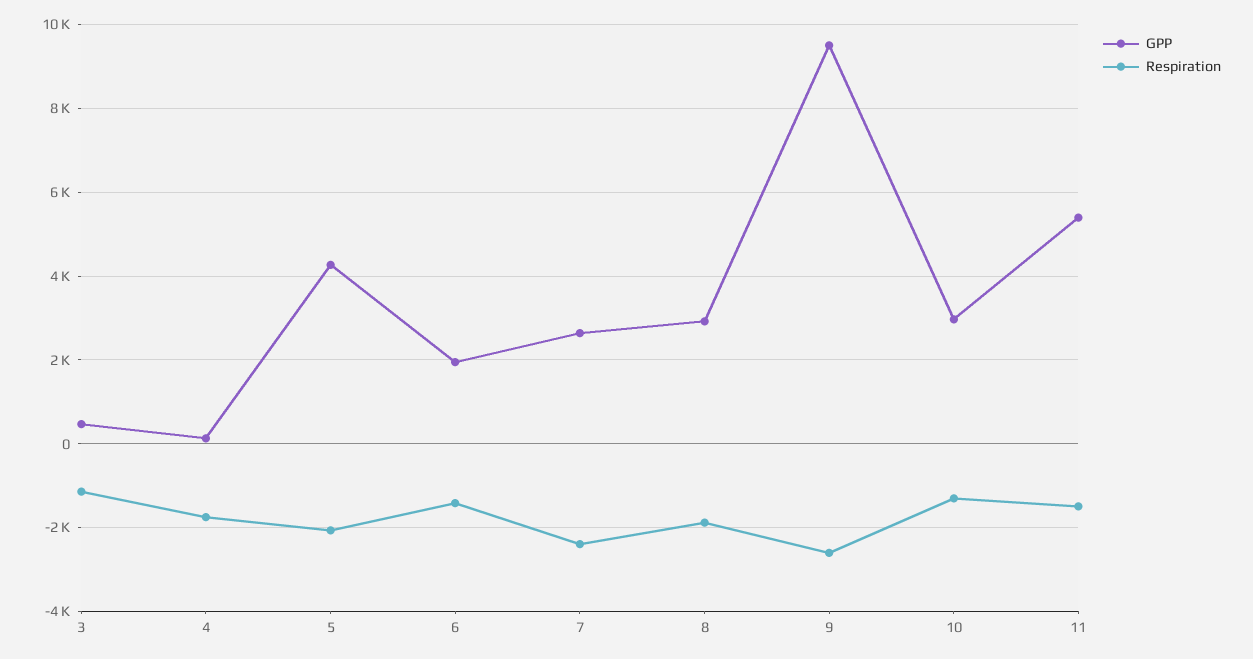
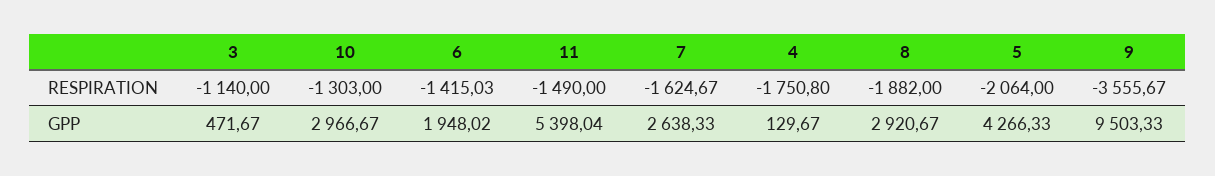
  {
    "GPP": {
      "3": 471.67,
      "4": 129.67,
      "5": 4266.33,
      "6": 1948.02,
      "7": 2638.33,
      "8": 2920.67,
      "9": 9503.33,
      "10": 2966.67,
      "11": 5398.04
    },
    "Respiration": {
      "3": -1140,
      "4": -1750.8,
      "5": -2064,
      "6": -1415.03,
-     "7": -2400,
+     "7": -1624.67,
      "8": -1882,
-     "9": -2600,
+     "9": -3555.67,
      "10": -1303,
      "11": -1490
    }
  }

